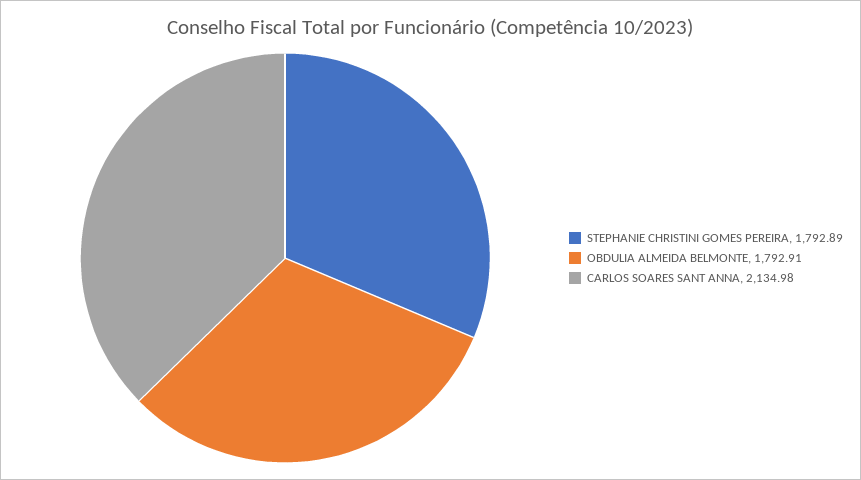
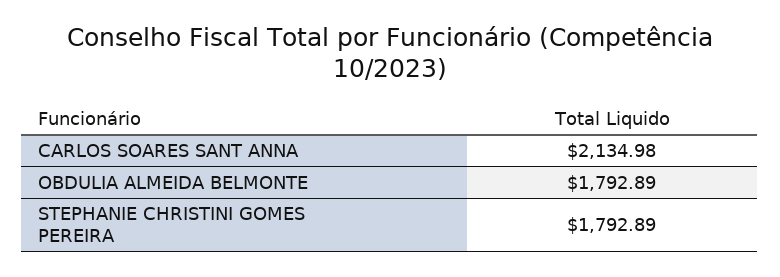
  {
    "STEPHANIE CHRISTINI GOMES PEREIRA": 1792.89,
-   "OBDULIA ALMEIDA BELMONTE": 1792.91,
+   "OBDULIA ALMEIDA BELMONTE": 1792.89,
    "CARLOS SOARES SANT ANNA": 2134.98
  }

